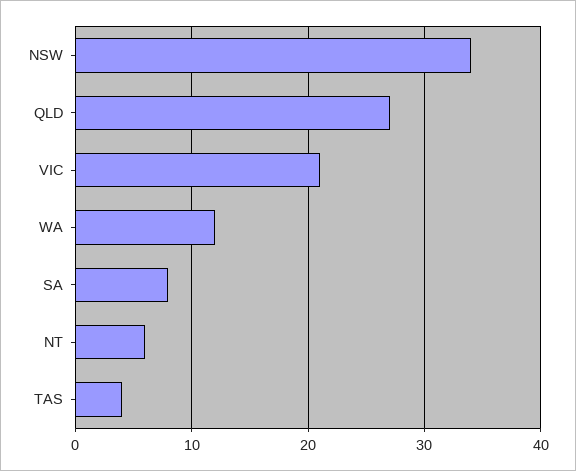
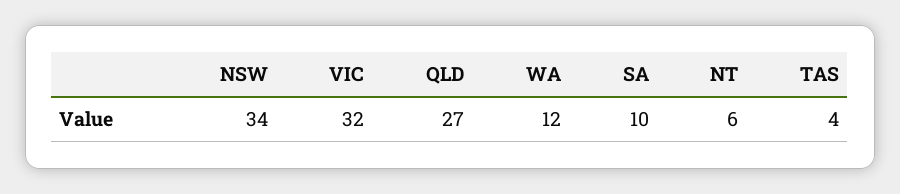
  {
    "NSW": 34,
    "QLD": 27,
-   "VIC": 21,
+   "VIC": 32,
    "WA": 12,
-   "SA": 8,
+   "SA": 10,
    "NT": 6,
    "TAS": 4
  }

